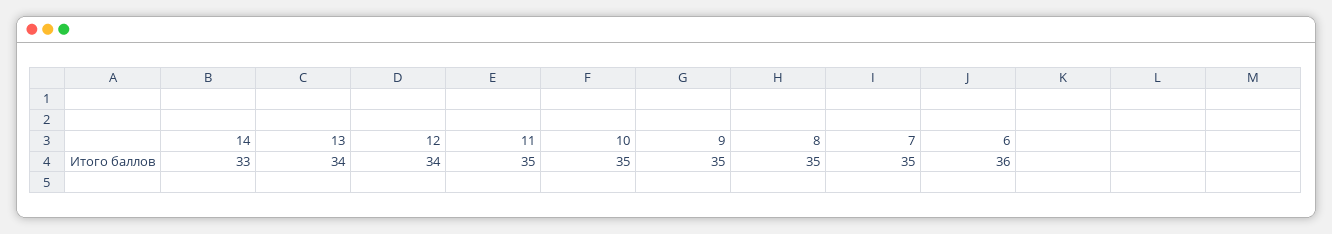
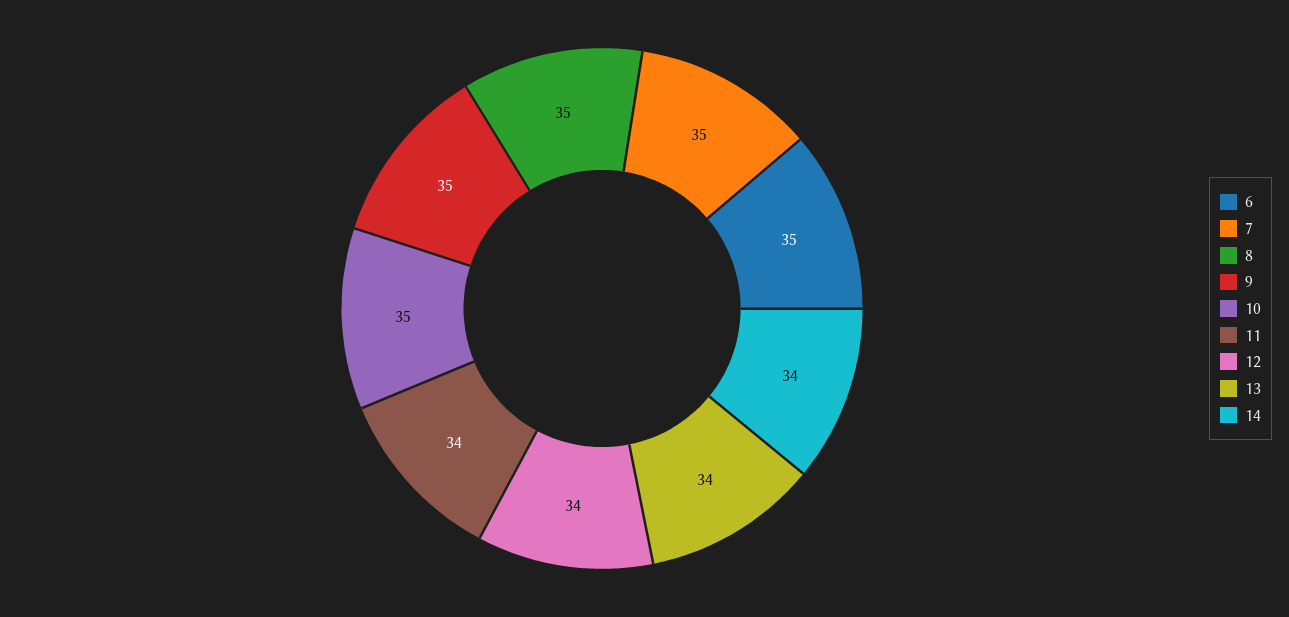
  {
-   "14": 33,
+   "14": 34,
    "13": 34,
    "12": 34,
-   "11": 35,
+   "11": 34,
    "10": 35,
    "9": 35,
    "8": 35,
    "7": 35,
-   "6": 36
+   "6": 35
  }

